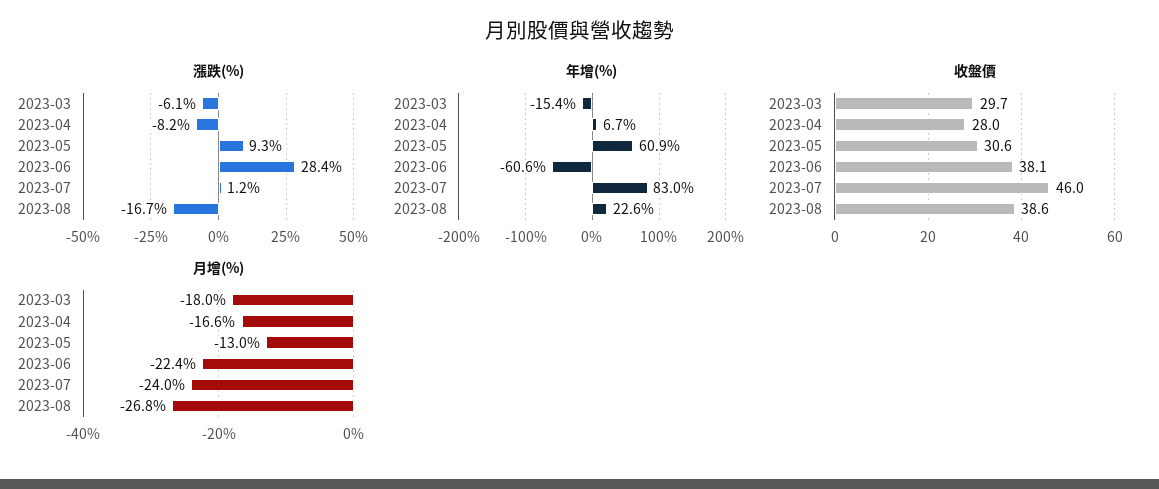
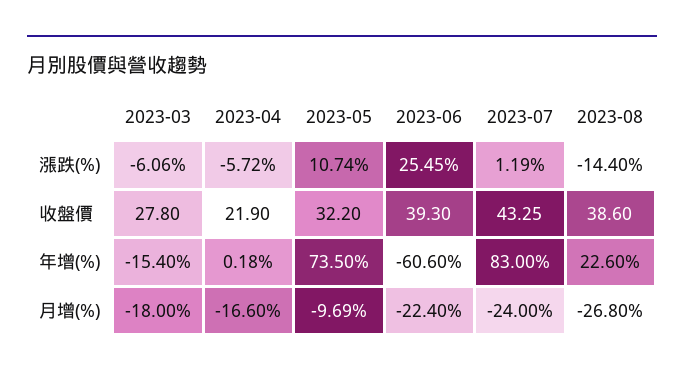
  {
    "漲跌(%)": {
      "2023-03": -6.06,
-     "2023-04": -8.2,
+     "2023-04": -5.72,
-     "2023-05": 9.3,
+     "2023-05": 10.74,
-     "2023-06": 28.4,
+     "2023-06": 25.45,
      "2023-07": 1.19,
-     "2023-08": -16.7
+     "2023-08": -14.4
    },
    "年增(%)": {
      "2023-03": -15.4,
-     "2023-04": 6.7,
+     "2023-04": 0.18,
-     "2023-05": 60.9,
+     "2023-05": 73.5,
      "2023-06": -60.6,
      "2023-07": 83,
      "2023-08": 22.6
    },
    "收盤價": {
-     "2023-03": 29.7,
+     "2023-03": 27.8,
-     "2023-04": 28,
+     "2023-04": 21.9,
-     "2023-05": 30.6,
+     "2023-05": 32.2,
-     "2023-06": 38.1,
+     "2023-06": 39.3,
-     "2023-07": 46,
+     "2023-07": 43.25,
      "2023-08": 38.6
    },
    "月增(%)": {
      "2023-03": -18,
      "2023-04": -16.6,
-     "2023-05": -13,
+     "2023-05": -9.69,
      "2023-06": -22.4,
      "2023-07": -24,
      "2023-08": -26.8
    }
  }

